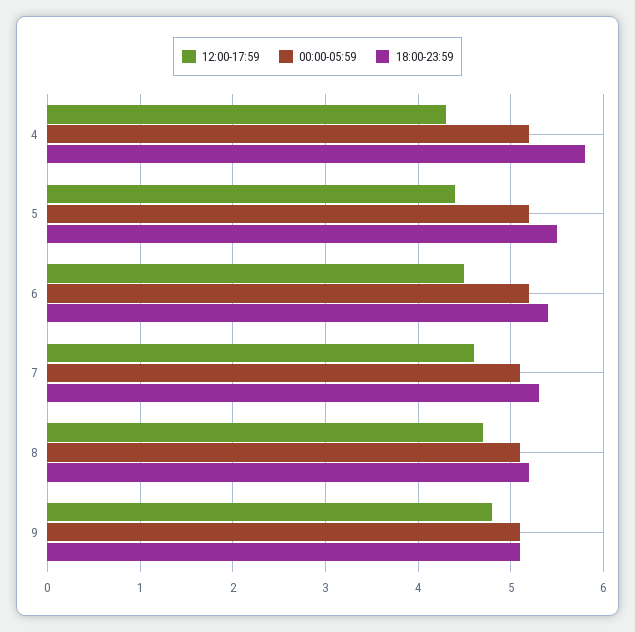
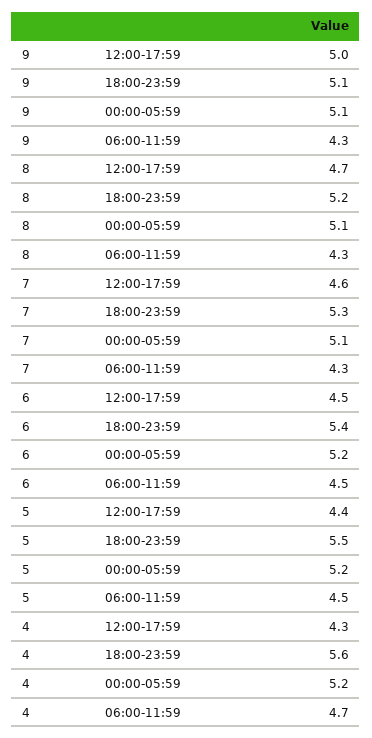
  {
    "12:00-17:59": {
      "4": 4.3,
      "5": 4.4,
      "6": 4.5,
      "7": 4.6,
      "8": 4.7,
-     "9": 4.8
+     "9": 5
    },
    "00:00-05:59": {
      "4": 5.2,
      "5": 5.2,
      "6": 5.2,
      "7": 5.1,
      "8": 5.1,
      "9": 5.1
    },
    "18:00-23:59": {
-     "4": 5.8,
+     "4": 5.6,
      "5": 5.5,
      "6": 5.4,
      "7": 5.3,
      "8": 5.2,
      "9": 5.1
-   }
+   },
+   "06:00-11:59": {
+     "9": 4.3,
+     "8": 4.3,
+     "7": 4.3,
+     "6": 4.5,
+     "5": 4.5,
+     "4": 4.7
+   }
  }

